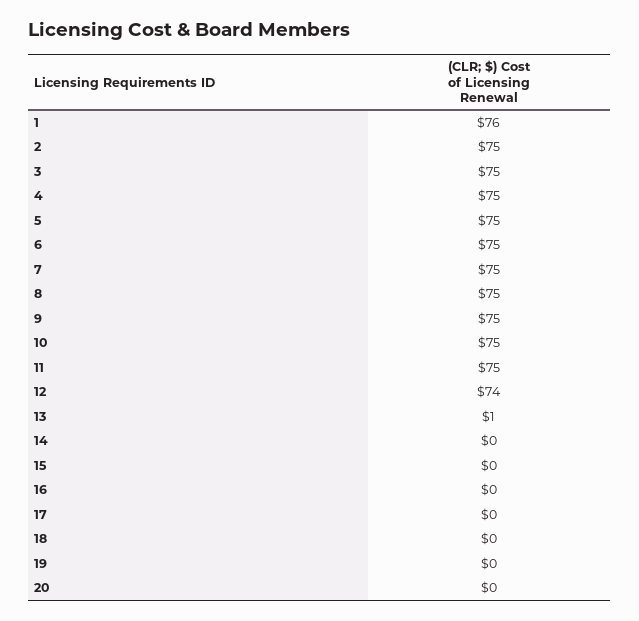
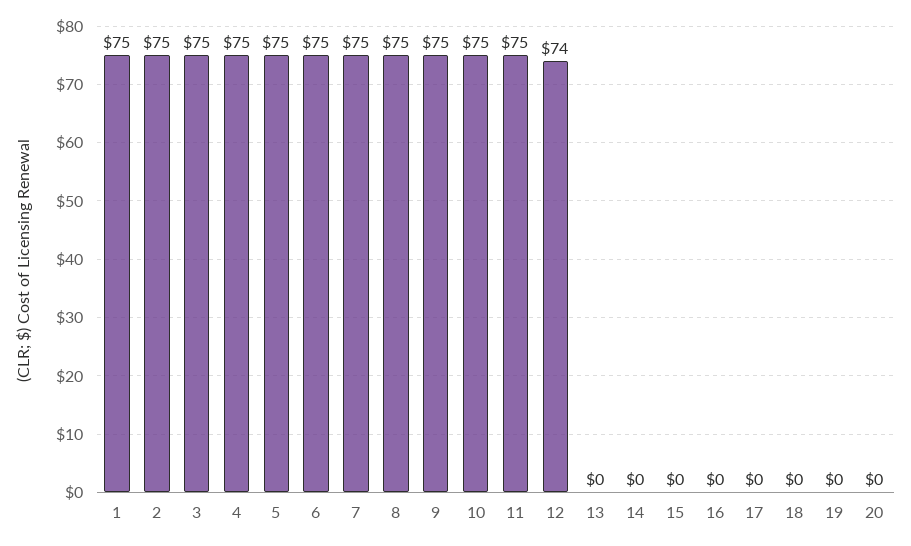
  {
-   "1": 76,
+   "1": 75,
    "2": 75,
    "3": 75,
    "4": 75,
    "5": 75,
    "6": 75,
    "7": 75,
    "8": 75,
    "9": 75,
    "10": 75,
    "11": 75,
    "12": 74,
-   "13": 1,
+   "13": 0,
    "14": 0,
    "15": 0,
    "16": 0,
    "17": 0,
    "18": 0,
    "19": 0,
    "20": 0
  }

